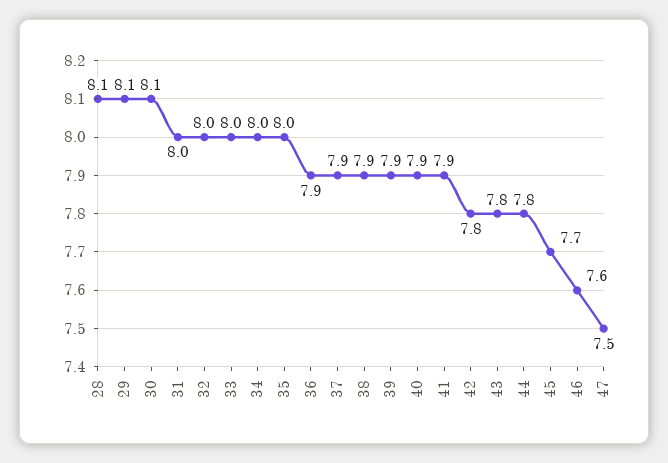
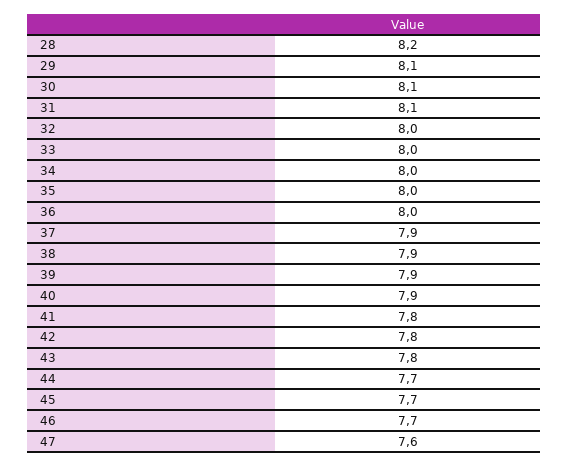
  {
-   "28": 8.1,
+   "28": 8.2,
    "29": 8.1,
    "30": 8.1,
-   "31": 8,
+   "31": 8.1,
    "32": 8,
    "33": 8,
    "34": 8,
    "35": 8,
-   "36": 7.9,
+   "36": 8,
    "37": 7.9,
    "38": 7.9,
    "39": 7.9,
    "40": 7.9,
-   "41": 7.9,
+   "41": 7.8,
    "42": 7.8,
    "43": 7.8,
-   "44": 7.8,
+   "44": 7.7,
    "45": 7.7,
-   "46": 7.6,
+   "46": 7.7,
-   "47": 7.5
+   "47": 7.6
  }

